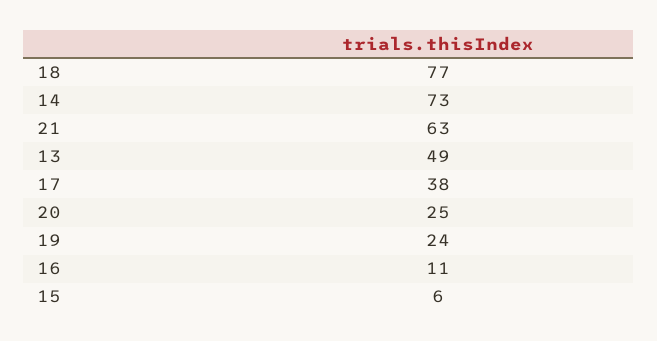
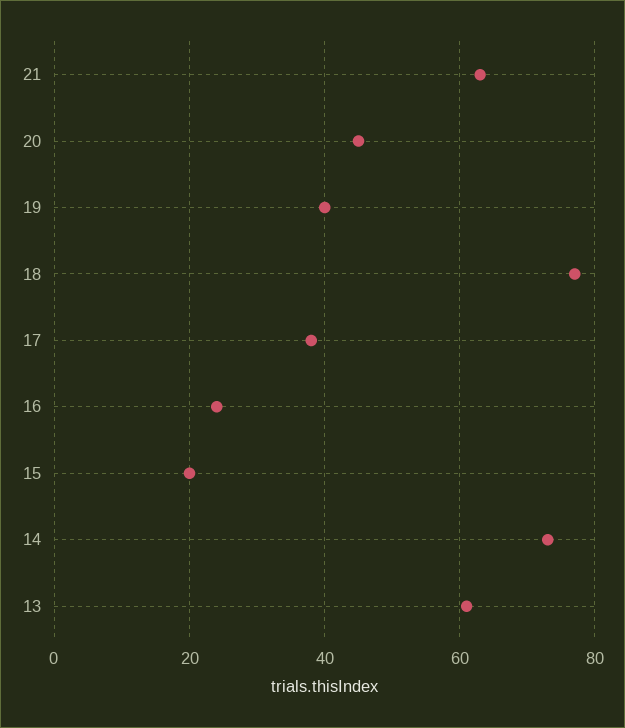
  {
    "18": 77,
    "14": 73,
    "21": 63,
-   "13": 49,
+   "13": 60,
    "17": 38,
-   "20": 25,
+   "20": 45,
-   "19": 24,
+   "19": 40,
-   "16": 11,
+   "16": 25,
-   "15": 6
+   "15": 20
  }

